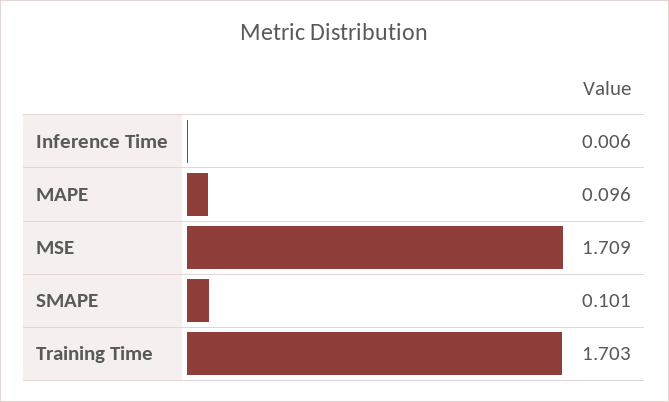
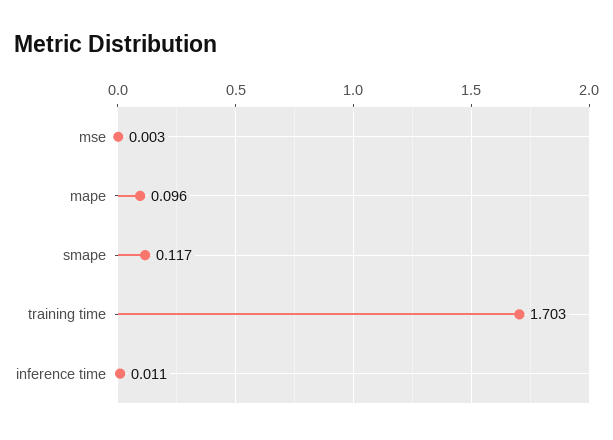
  {
-   "Inference Time": 0.006,
+   "Inference Time": 0.011,
    "MAPE": 0.096,
-   "MSE": 1.709,
+   "MSE": 0.003,
-   "SMAPE": 0.101,
+   "SMAPE": 0.117,
    "Training Time": 1.703
  }

